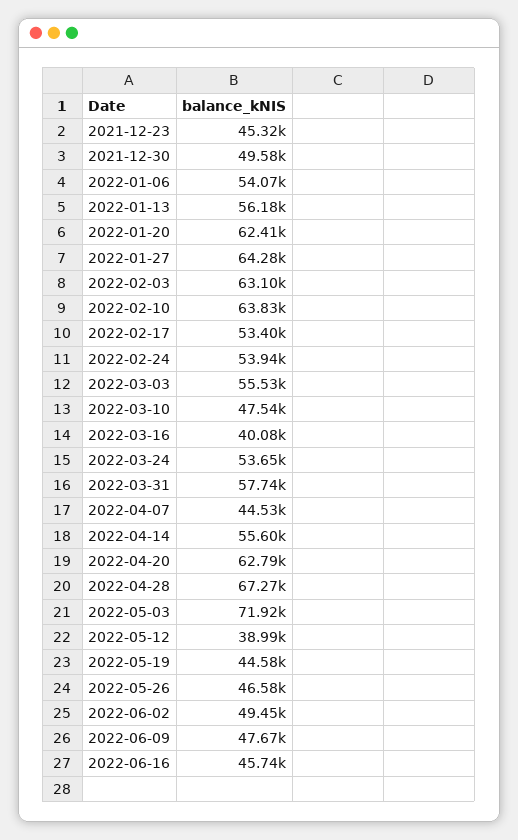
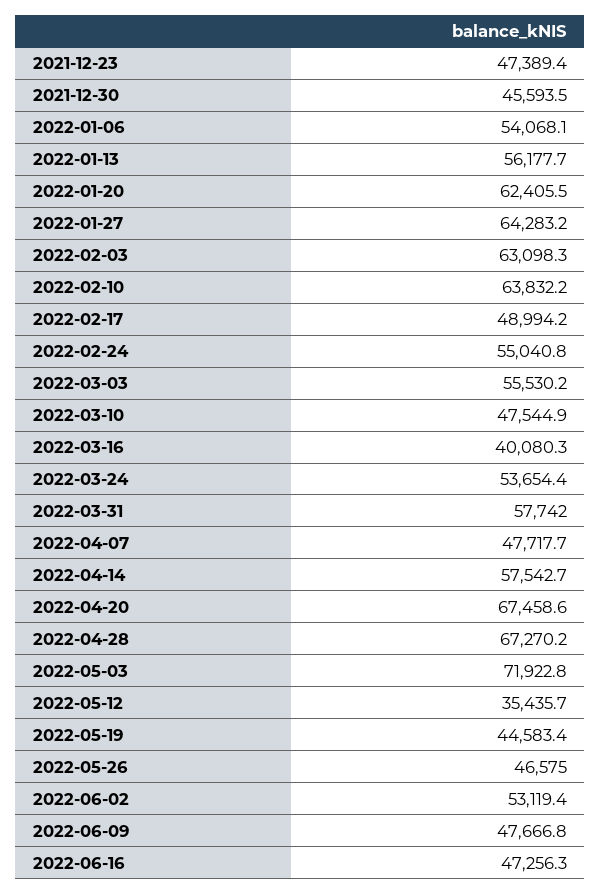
  {
-   "2021-12-23": 45320,
+   "2021-12-23": 47389.4,
-   "2021-12-30": 49580,
+   "2021-12-30": 45593.5,
    "2022-01-06": 54068.1,
    "2022-01-13": 56177.7,
    "2022-01-20": 62405.5,
    "2022-01-27": 64283.2,
    "2022-02-03": 63098.3,
    "2022-02-10": 63832.2,
-   "2022-02-17": 53400,
+   "2022-02-17": 48994.2,
-   "2022-02-24": 53940,
+   "2022-02-24": 55040.8,
    "2022-03-03": 55530.2,
    "2022-03-10": 47544.9,
    "2022-03-16": 40080.3,
    "2022-03-24": 53654.4,
    "2022-03-31": 57742,
-   "2022-04-07": 44530,
+   "2022-04-07": 47717.7,
-   "2022-04-14": 55600,
+   "2022-04-14": 57542.7,
-   "2022-04-20": 62790,
+   "2022-04-20": 67458.6,
    "2022-04-28": 67270.2,
    "2022-05-03": 71922.8,
-   "2022-05-12": 38990,
+   "2022-05-12": 35435.7,
    "2022-05-19": 44583.4,
    "2022-05-26": 46575,
-   "2022-06-02": 49450,
+   "2022-06-02": 53119.4,
    "2022-06-09": 47666.8,
-   "2022-06-16": 45740
+   "2022-06-16": 47256.3
  }

